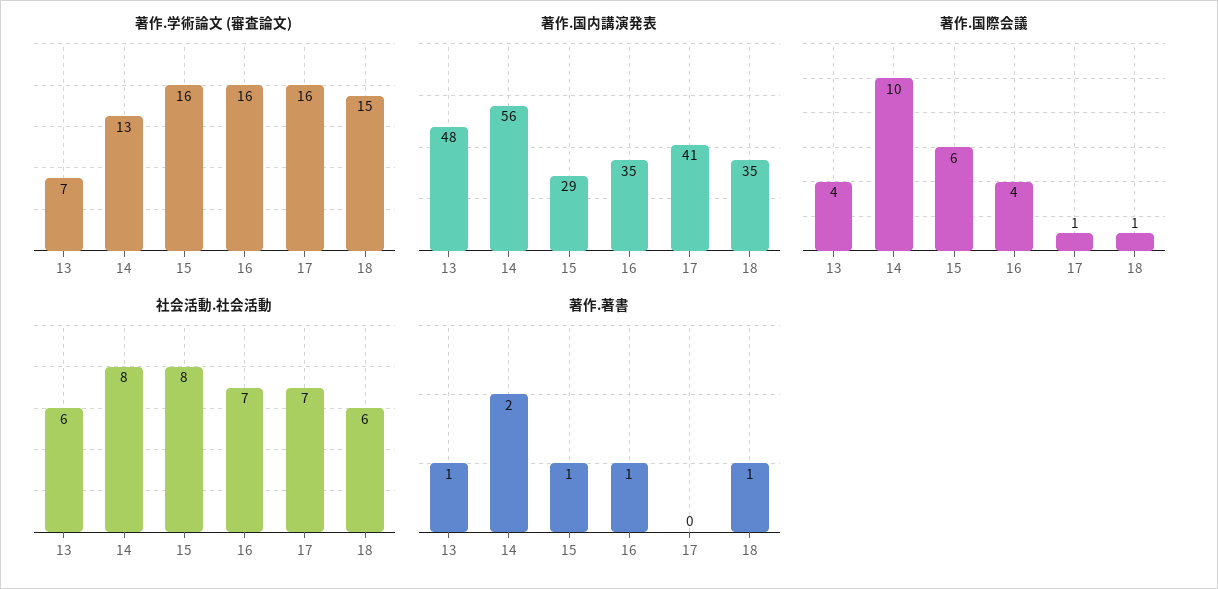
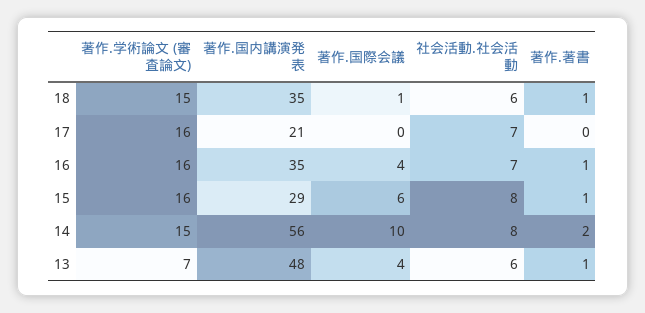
  {
    "著作.学術論文 (審査論文)": {
      "13": 7,
-     "14": 13,
+     "14": 15,
      "15": 16,
      "16": 16,
      "17": 16,
      "18": 15
    },
    "著作.国内講演発表": {
      "13": 48,
      "14": 56,
      "15": 29,
      "16": 35,
-     "17": 41,
+     "17": 21,
      "18": 35
    },
    "著作.国際会議": {
      "13": 4,
      "14": 10,
      "15": 6,
      "16": 4,
-     "17": 1,
+     "17": 0,
      "18": 1
    },
    "社会活動.社会活動": {
      "13": 6,
      "14": 8,
      "15": 8,
      "16": 7,
      "17": 7,
      "18": 6
    },
    "著作.著書": {
      "13": 1,
      "14": 2,
      "15": 1,
      "16": 1,
      "17": 0,
      "18": 1
    }
  }

